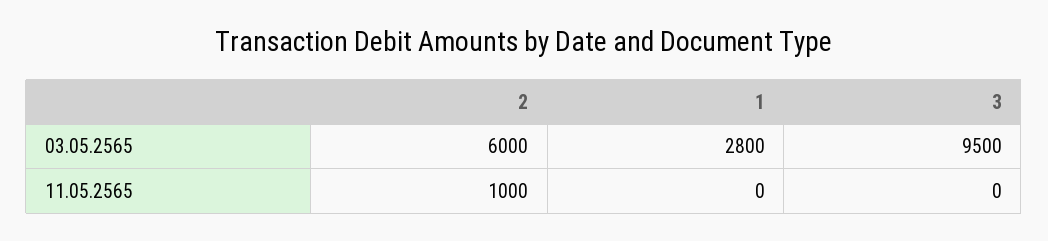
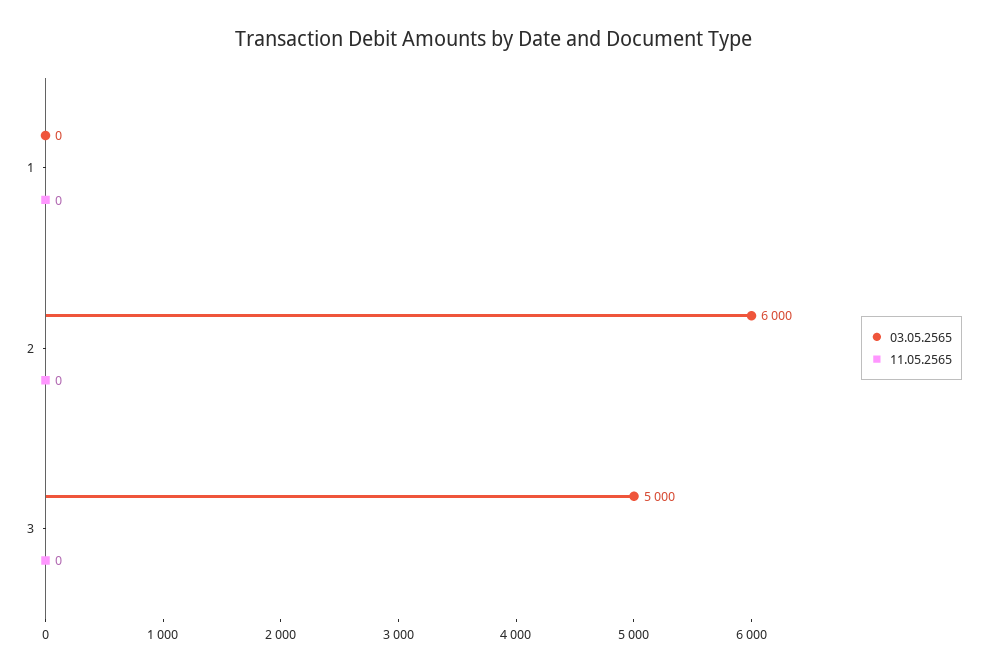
  {
    "03.05.2565": {
      "2": 6000,
-     "1": 2800,
+     "1": 0,
-     "3": 9500
+     "3": 5000
    },
    "11.05.2565": {
-     "2": 1000,
+     "2": 0,
      "1": 0,
      "3": 0
    }
  }

